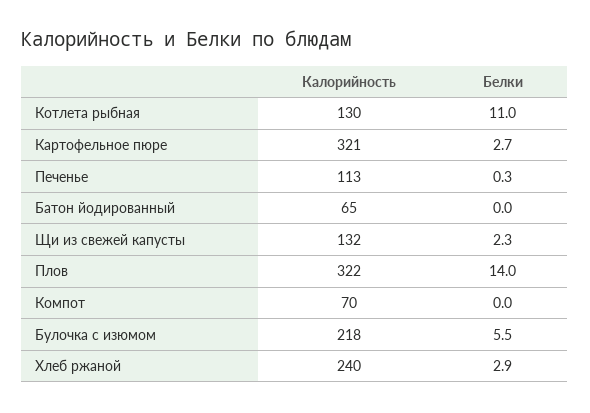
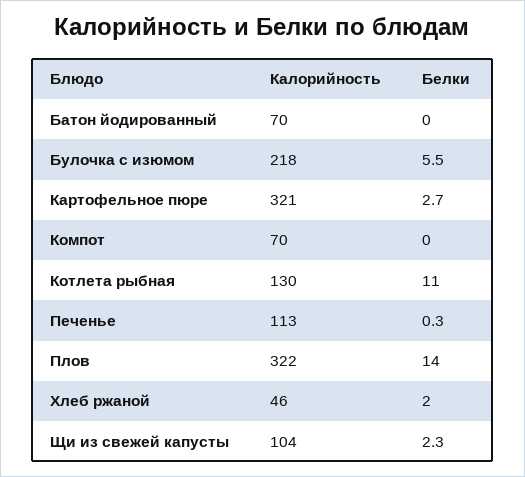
  {
    "Калорийность": {
      "Котлета рыбная": 130,
      "Картофельное пюре": 321,
      "Печенье": 113,
-     "Батон йодированный": 65,
+     "Батон йодированный": 70,
-     "Щи из свежей капусты": 132,
+     "Щи из свежей капусты": 104,
      "Плов": 322,
      "Компот": 70,
      "Булочка с изюмом": 218,
-     "Хлеб ржаной": 240
+     "Хлеб ржаной": 46
    },
    "Белки": {
      "Котлета рыбная": 11,
      "Картофельное пюре": 2.7,
      "Печенье": 0.3,
      "Батон йодированный": 0,
      "Щи из свежей капусты": 2.3,
      "Плов": 14,
      "Компот": 0,
      "Булочка с изюмом": 5.5,
-     "Хлеб ржаной": 2.9
+     "Хлеб ржаной": 2
    }
  }

